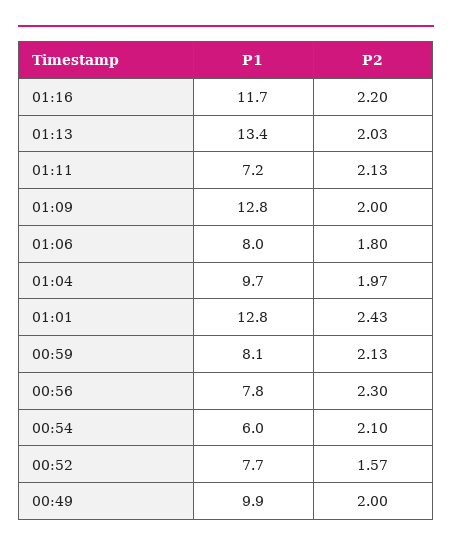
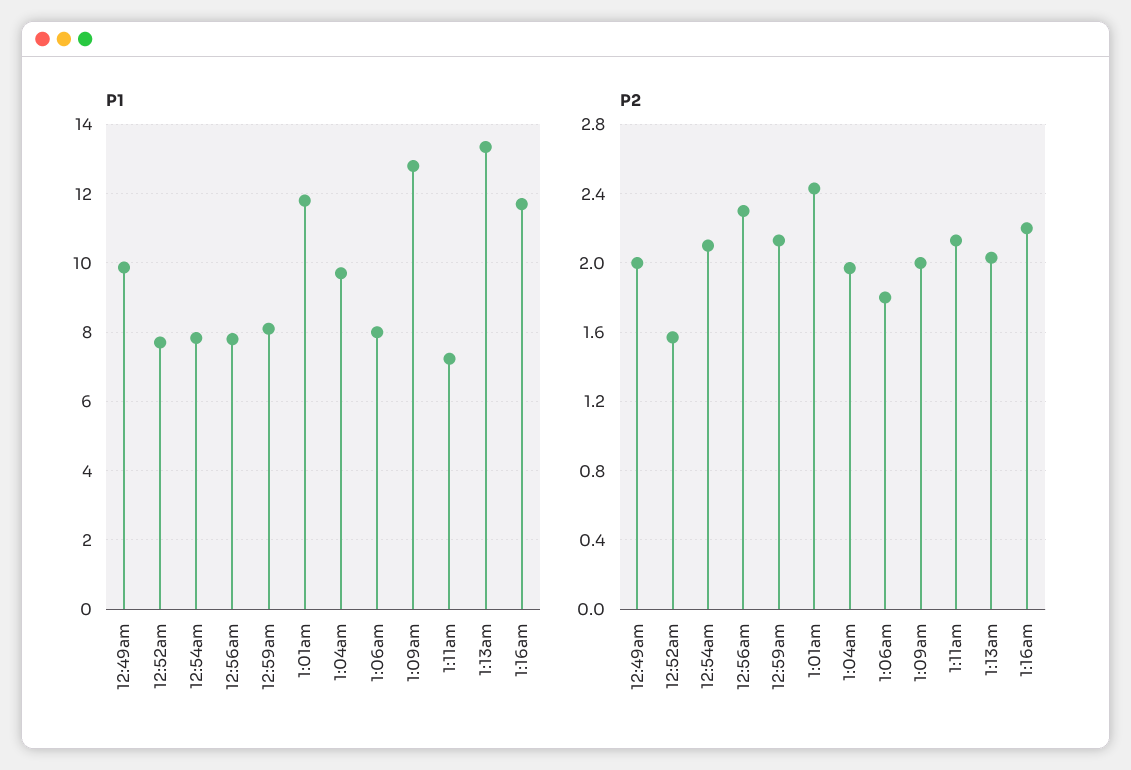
  {
    "P1": {
      "01:16": 11.7,
      "01:13": 13.4,
      "01:11": 7.2,
      "01:09": 12.8,
      "01:06": 8,
      "01:04": 9.7,
-     "01:01": 12.8,
+     "01:01": 11.8,
      "00:59": 8.1,
      "00:56": 7.8,
-     "00:54": 6,
+     "00:54": 7.8,
      "00:52": 7.7,
      "00:49": 9.9
    },
    "P2": {
      "01:16": 2.2,
      "01:13": 2.03,
      "01:11": 2.13,
      "01:09": 2,
      "01:06": 1.8,
      "01:04": 1.97,
      "01:01": 2.43,
      "00:59": 2.13,
      "00:56": 2.3,
      "00:54": 2.1,
      "00:52": 1.57,
      "00:49": 2
    }
  }

